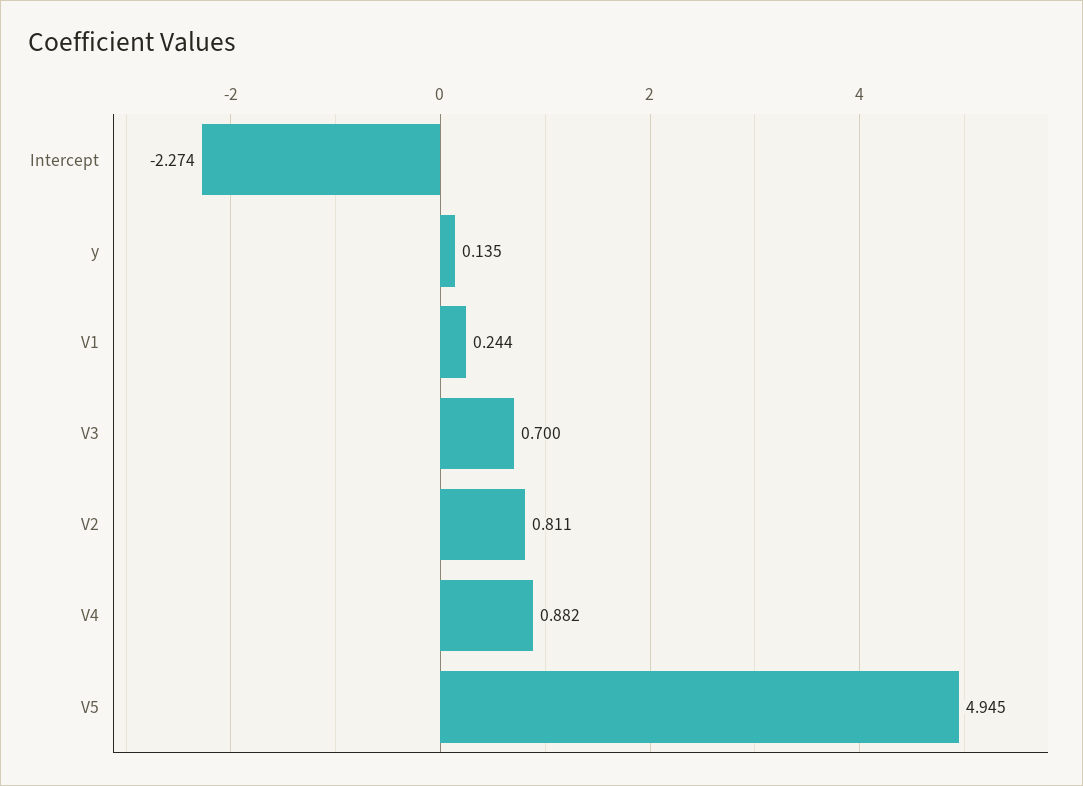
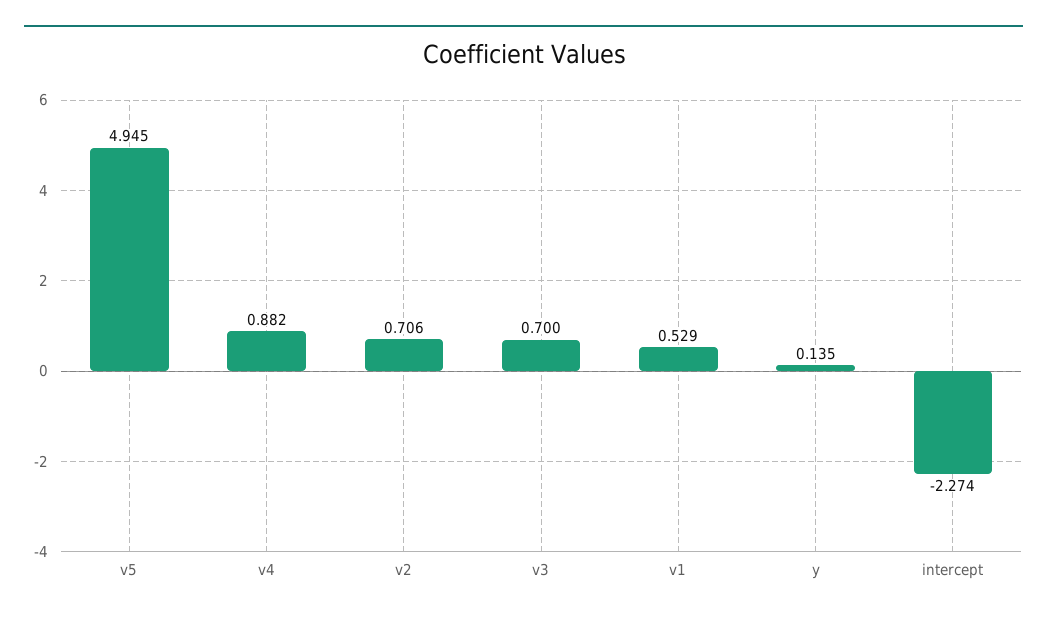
  {
    "Intercept": -2.274,
    "y": 0.135,
-   "V1": 0.244,
+   "V1": 0.529,
    "V3": 0.7,
-   "V2": 0.811,
+   "V2": 0.706,
    "V4": 0.882,
    "V5": 4.945
  }

